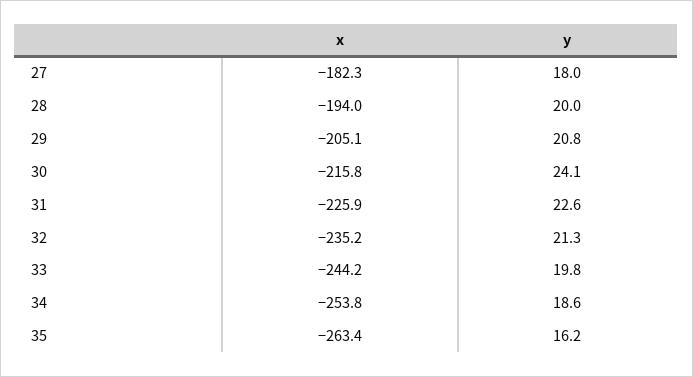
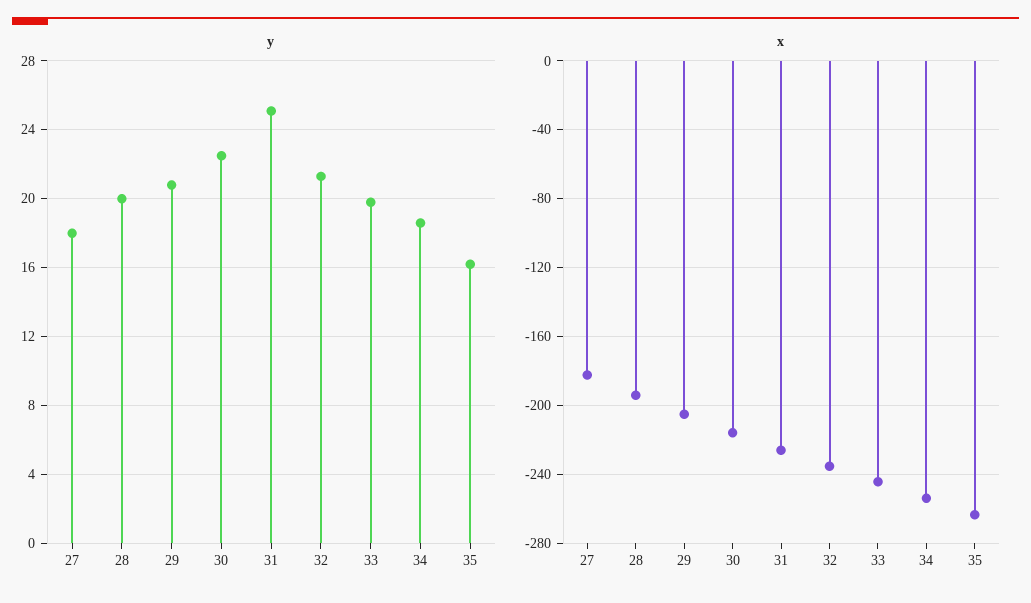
  {
    "x": {
      "27": -182.3,
      "28": -194,
      "29": -205.1,
      "30": -215.8,
      "31": -225.9,
      "32": -235.2,
      "33": -244.2,
      "34": -253.8,
      "35": -263.4
    },
    "y": {
      "27": 18,
      "28": 20,
      "29": 20.8,
-     "30": 24.1,
+     "30": 22.5,
-     "31": 22.6,
+     "31": 25,
      "32": 21.3,
      "33": 19.8,
      "34": 18.6,
      "35": 16.2
    }
  }

